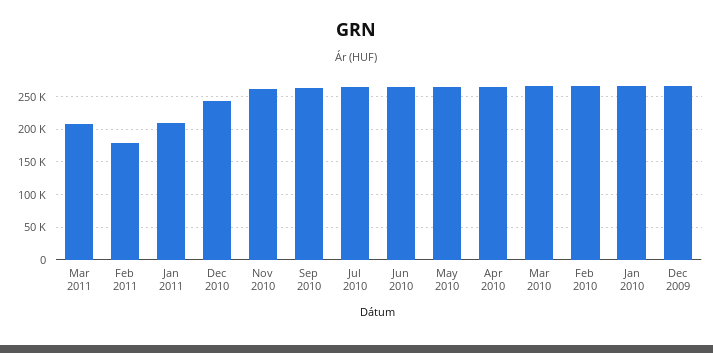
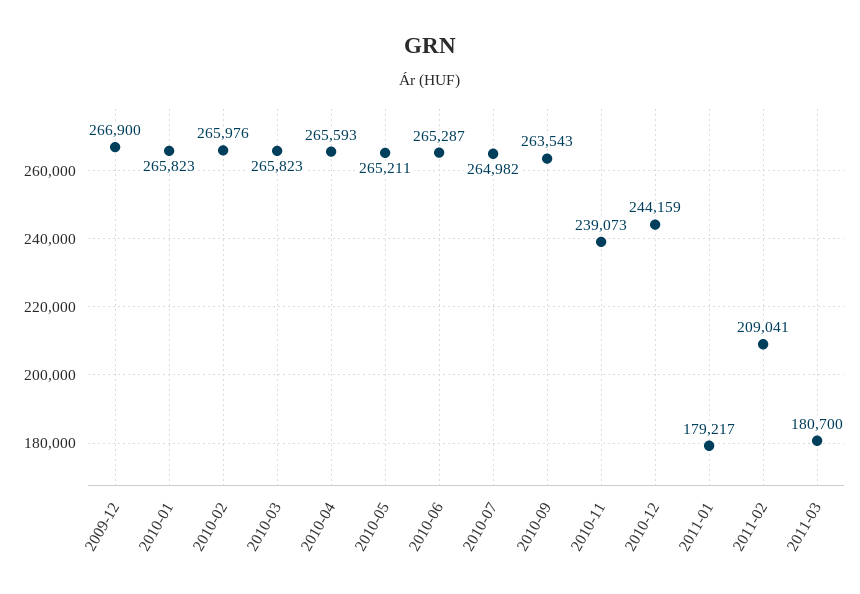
  {
-   "Mar 2011": 210000,
+   "Mar 2011": 180700,
-   "Feb 2011": 180000,
+   "Feb 2011": 209041,
-   "Jan 2011": 210000,
+   "Jan 2011": 179217,
    "Dec 2010": 244159,
-   "Nov 2010": 260000,
+   "Nov 2010": 239073,
    "Sep 2010": 263543,
    "Jul 2010": 264982,
    "Jun 2010": 265287,
    "May 2010": 265211,
    "Apr 2010": 265593,
    "Mar 2010": 265823,
    "Feb 2010": 265976,
    "Jan 2010": 265823,
    "Dec 2009": 266900
  }

